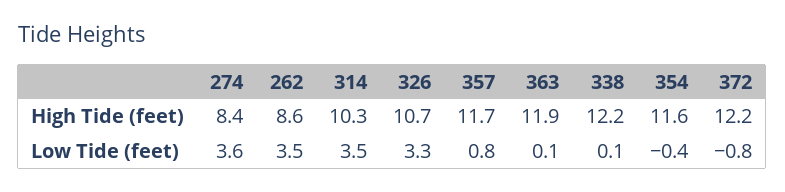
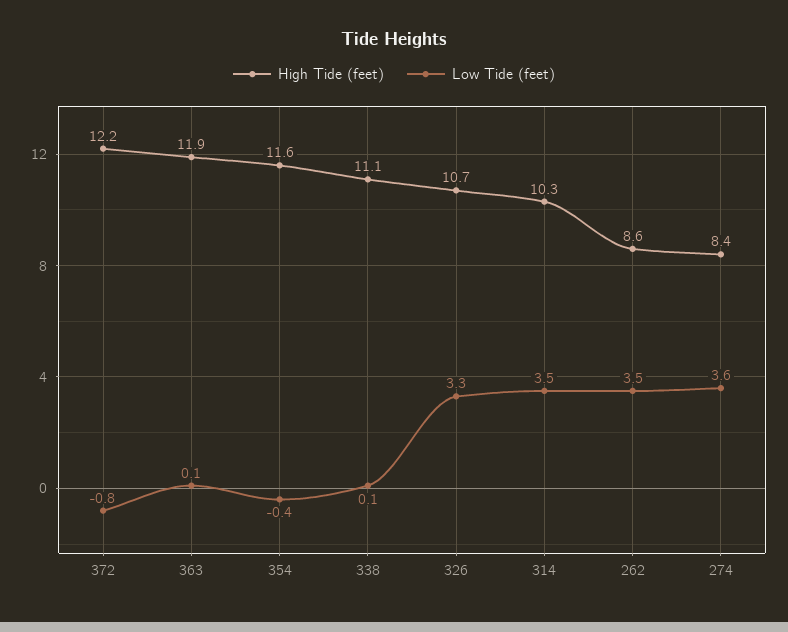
  {
    "High Tide (feet)": {
      "274": 8.4,
      "262": 8.6,
      "314": 10.3,
      "326": 10.7,
-     "357": 11.7,
      "363": 11.9,
-     "338": 12.2,
+     "338": 11.1,
      "354": 11.6,
      "372": 12.2
    },
    "Low Tide (feet)": {
      "274": 3.6,
      "262": 3.5,
      "314": 3.5,
      "326": 3.3,
-     "357": 0.8,
      "363": 0.1,
      "338": 0.1,
      "354": -0.4,
      "372": -0.8
    }
  }

